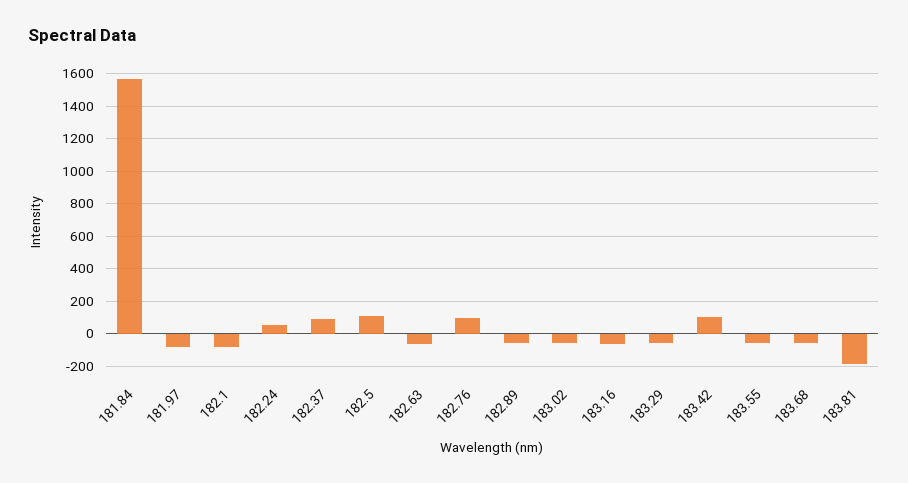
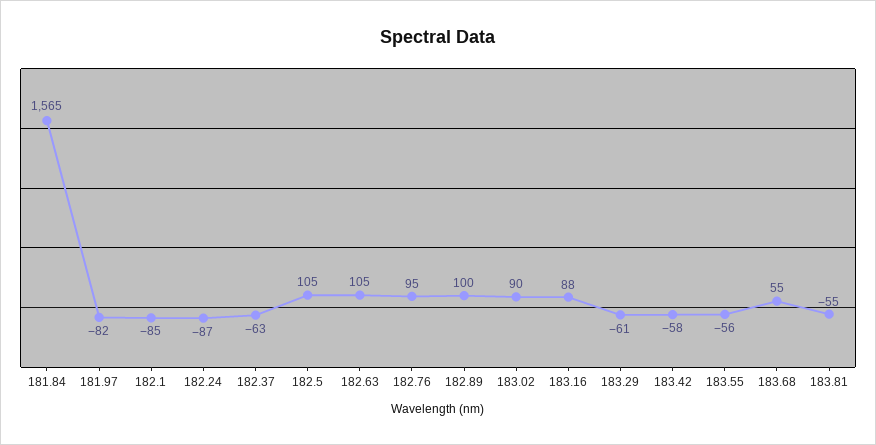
  {
    "181.84": 1565,
    "181.97": -82,
    "182.1": -85,
-   "182.24": 50,
+   "182.24": -87,
-   "182.37": 100,
+   "182.37": -63,
    "182.5": 105,
-   "182.63": -50,
+   "182.63": 105,
    "182.76": 95,
-   "182.89": -50,
+   "182.89": 100,
-   "183.02": -50,
+   "183.02": 90,
-   "183.16": -50,
+   "183.16": 88,
    "183.29": -61,
-   "183.42": 100,
+   "183.42": -58,
    "183.55": -56,
-   "183.68": -50,
+   "183.68": 55,
-   "183.81": -200
+   "183.81": -55
  }

